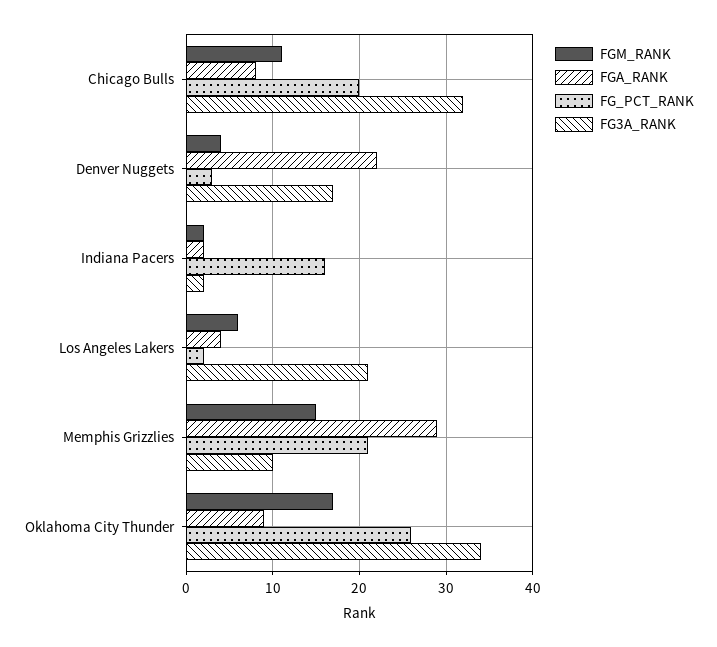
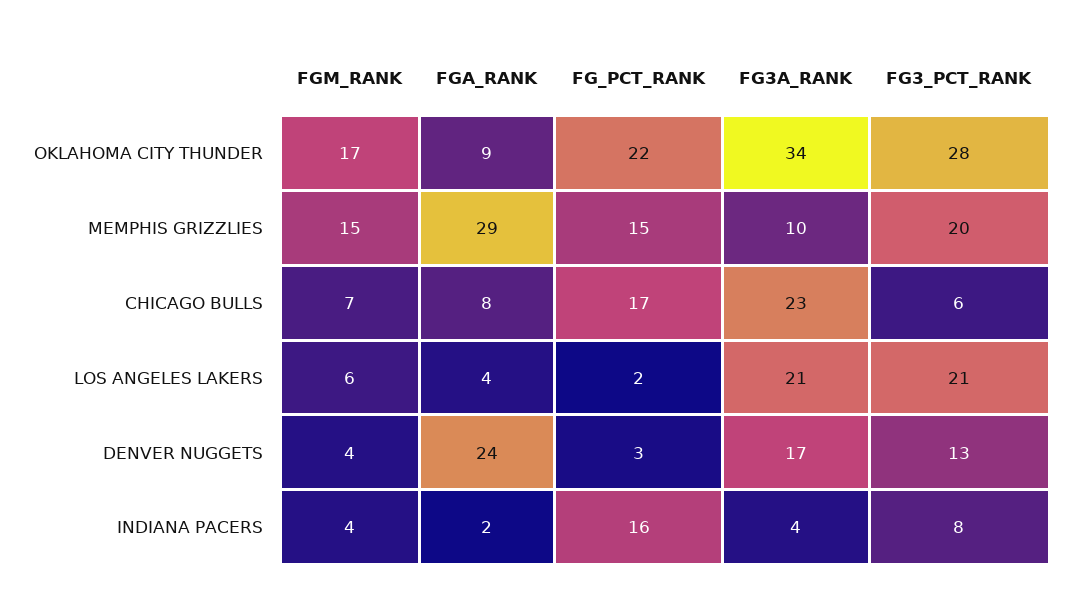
  {
    "FGM_RANK": {
-     "Chicago Bulls": 11,
+     "Chicago Bulls": 7,
      "Denver Nuggets": 4,
-     "Indiana Pacers": 2,
+     "Indiana Pacers": 4,
      "Los Angeles Lakers": 6,
      "Memphis Grizzlies": 15,
      "Oklahoma City Thunder": 17
    },
    "FGA_RANK": {
      "Chicago Bulls": 8,
-     "Denver Nuggets": 22,
+     "Denver Nuggets": 24,
      "Indiana Pacers": 2,
      "Los Angeles Lakers": 4,
      "Memphis Grizzlies": 29,
      "Oklahoma City Thunder": 9
    },
    "FG_PCT_RANK": {
-     "Chicago Bulls": 20,
+     "Chicago Bulls": 17,
      "Denver Nuggets": 3,
      "Indiana Pacers": 16,
      "Los Angeles Lakers": 2,
-     "Memphis Grizzlies": 21,
+     "Memphis Grizzlies": 15,
-     "Oklahoma City Thunder": 26
+     "Oklahoma City Thunder": 22
    },
    "FG3A_RANK": {
-     "Chicago Bulls": 32,
+     "Chicago Bulls": 23,
      "Denver Nuggets": 17,
-     "Indiana Pacers": 2,
+     "Indiana Pacers": 4,
      "Los Angeles Lakers": 21,
      "Memphis Grizzlies": 10,
      "Oklahoma City Thunder": 34
-   }
+   },
+   "FG3_PCT_RANK": {
+     "Oklahoma City Thunder": 28,
+     "Memphis Grizzlies": 20,
+     "Chicago Bulls": 6,
+     "Los Angeles Lakers": 21,
+     "Denver Nuggets": 13,
+     "Indiana Pacers": 8
+   }
  }

